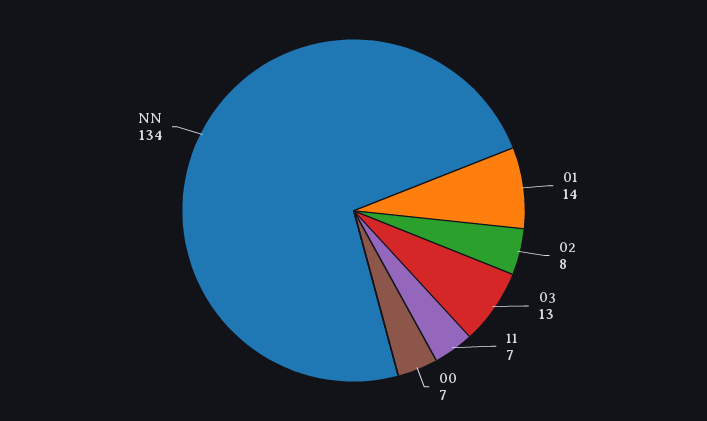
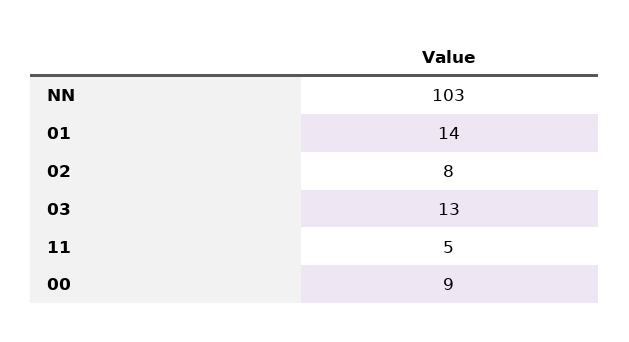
  {
    "01": 14,
    "02": 8,
    "03": 13,
-   "11": 7,
+   "11": 5,
-   "00": 7,
+   "00": 9,
-   "NN": 134
+   "NN": 103
  }

